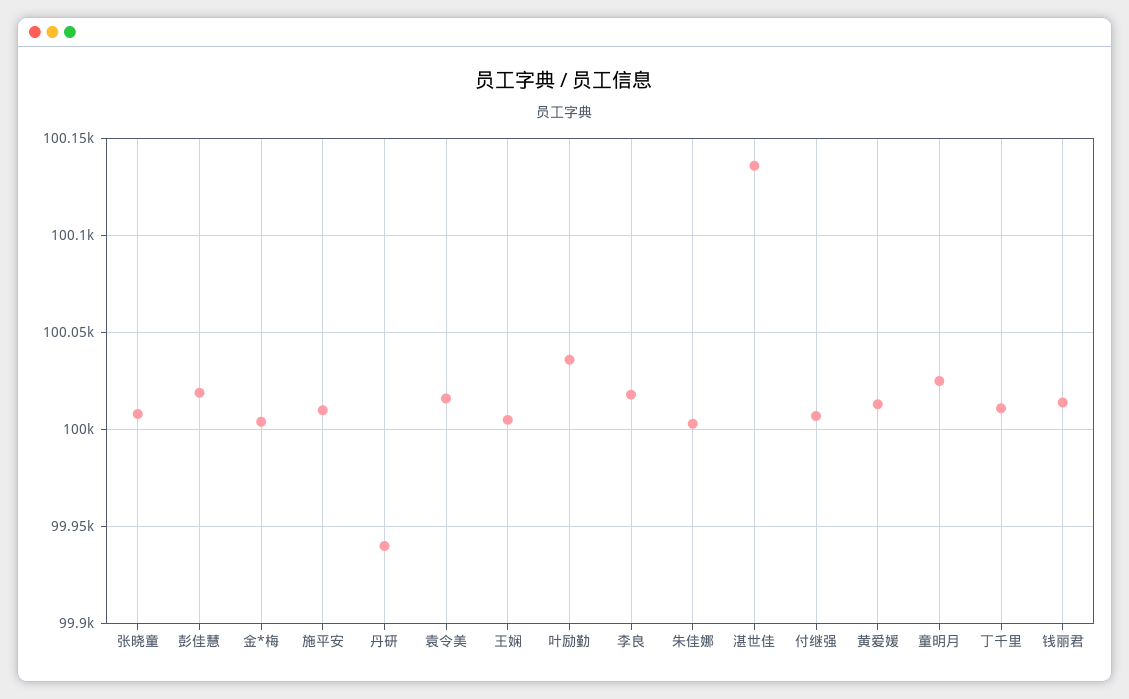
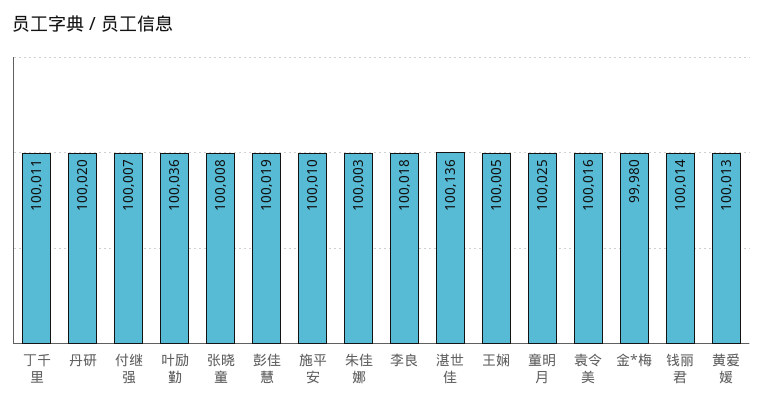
  {
    "张晓童": 100008,
    "彭佳慧": 100019,
-   "金*梅": 100005,
+   "金*梅": 99980,
    "施平安": 100010,
-   "丹研": 99940,
+   "丹研": 100020,
    "袁令美": 100016,
    "王娴": 100005,
    "叶励勤": 100036,
    "李良": 100018,
    "朱佳娜": 100003,
    "湛世佳": 100136,
    "付继强": 100007,
    "黄爱媛": 100013,
    "童明月": 100025,
    "丁千里": 100011,
    "钱丽君": 100014
  }

